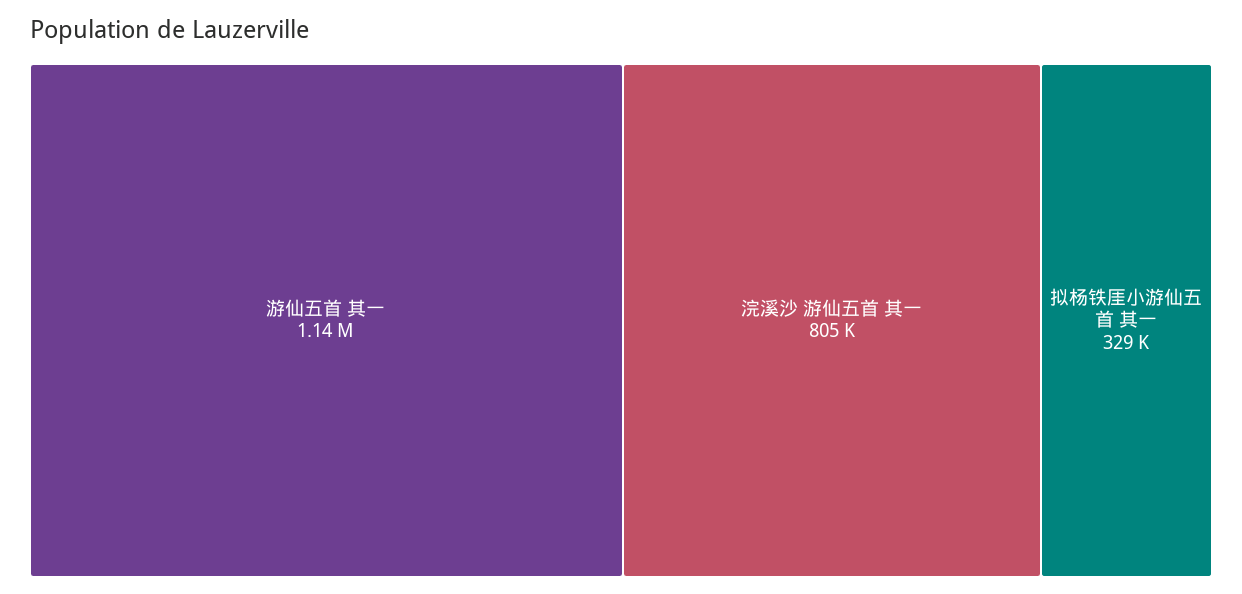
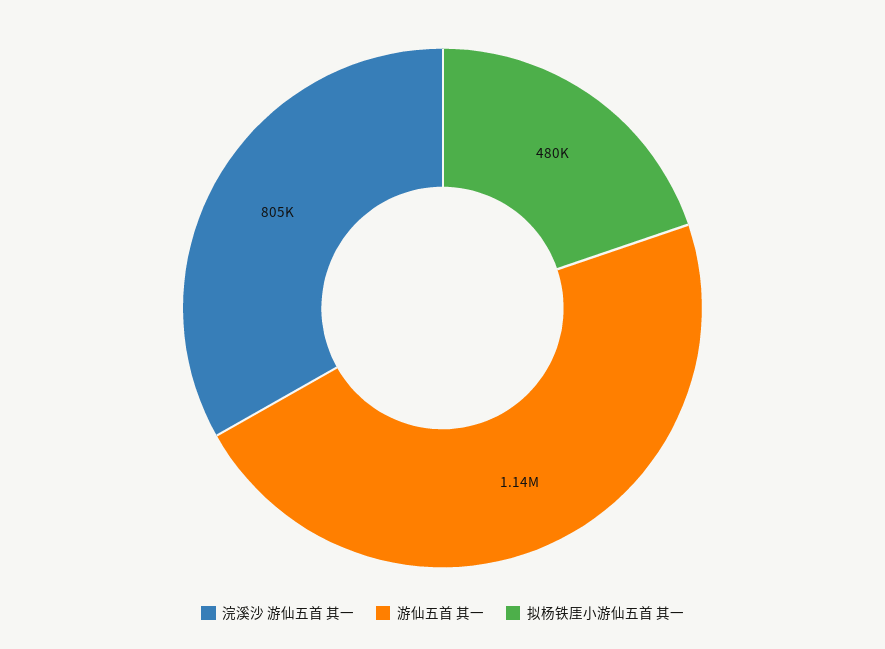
  {
    "游仙五首 其一": 1140000,
    "浣溪沙 游仙五首 其一": 805000,
-   "拟杨铁厓小游仙五首 其一": 329000
+   "拟杨铁厓小游仙五首 其一": 480000
  }

